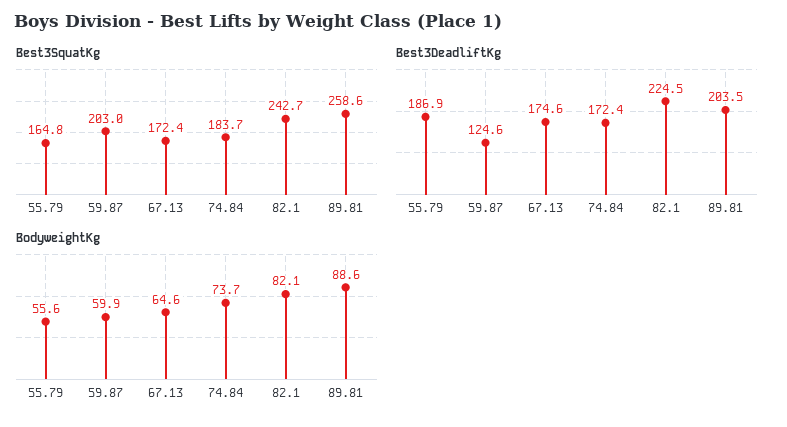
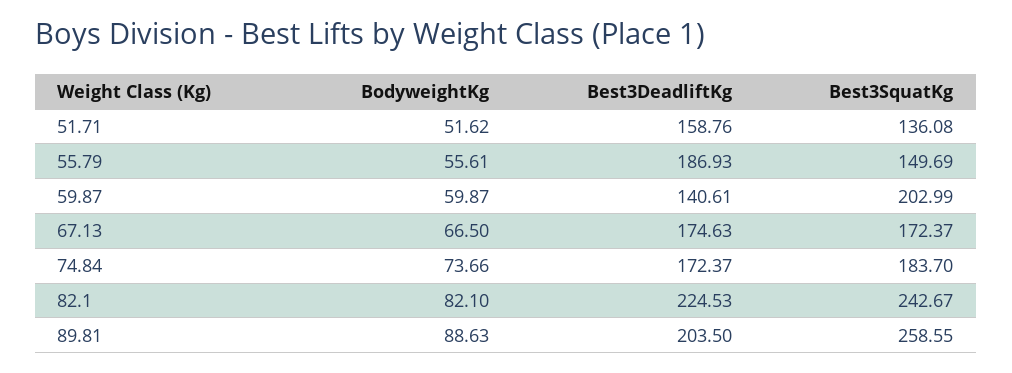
  {
    "Best3SquatKg": {
-     "55.79": 164.8,
+     "55.79": 149.69,
      "59.87": 202.99,
      "67.13": 172.37,
      "74.84": 183.7,
      "82.1": 242.67,
-     "89.81": 258.55
+     "89.81": 258.55,
+     "51.71": 136.08
    },
    "Best3DeadliftKg": {
      "55.79": 186.93,
-     "59.87": 124.6,
+     "59.87": 140.61,
      "67.13": 174.63,
      "74.84": 172.37,
      "82.1": 224.53,
-     "89.81": 203.5
+     "89.81": 203.5,
+     "51.71": 158.76
    },
    "BodyweightKg": {
      "55.79": 55.61,
      "59.87": 59.87,
-     "67.13": 64.6,
+     "67.13": 66.5,
      "74.84": 73.66,
      "82.1": 82.1,
-     "89.81": 88.63
+     "89.81": 88.63,
+     "51.71": 51.62
    }
  }

